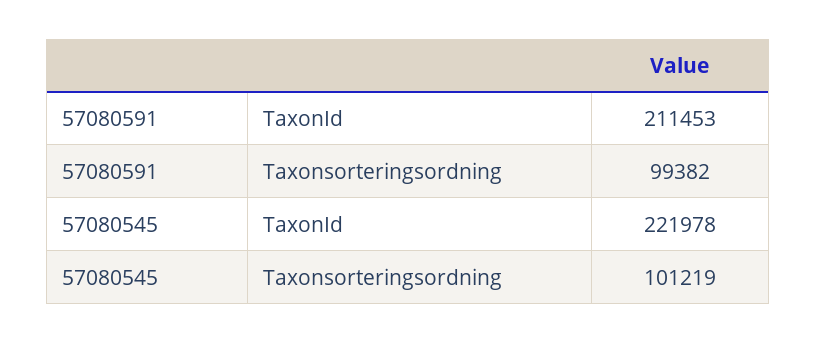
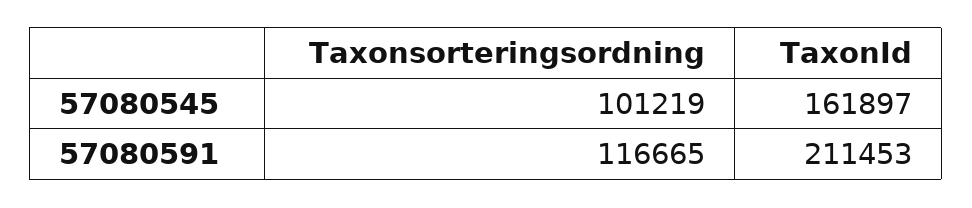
  {
    "57080591": {
      "TaxonId": 211453,
-     "Taxonsorteringsordning": 99382
+     "Taxonsorteringsordning": 116665
    },
    "57080545": {
-     "TaxonId": 221978,
+     "TaxonId": 161897,
      "Taxonsorteringsordning": 101219
    }
  }

